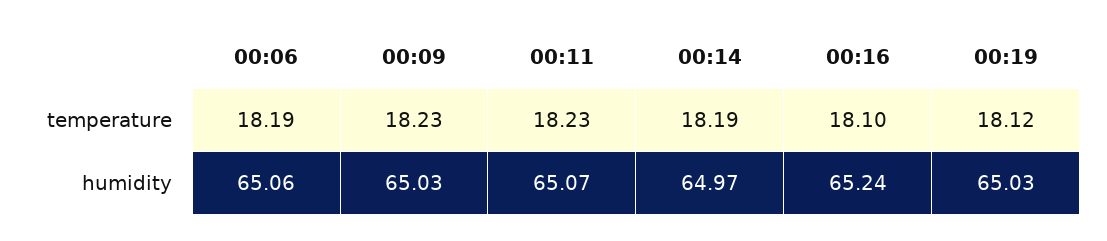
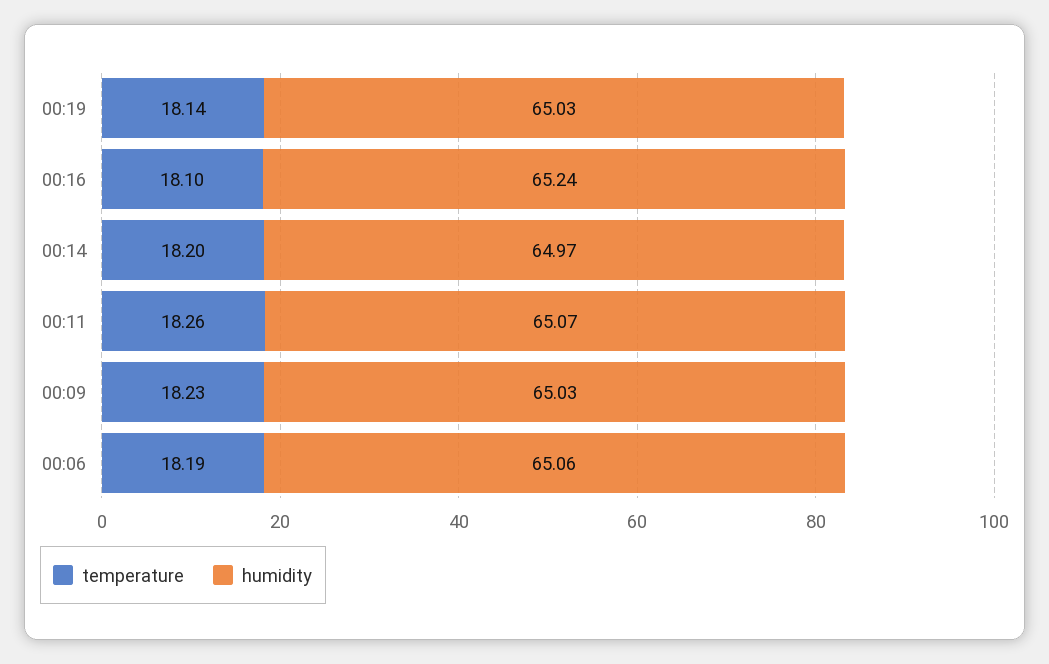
  {
    "temperature": {
      "00:06": 18.19,
      "00:09": 18.23,
-     "00:11": 18.23,
+     "00:11": 18.26,
-     "00:14": 18.19,
+     "00:14": 18.2,
      "00:16": 18.1,
-     "00:19": 18.12
+     "00:19": 18.14
    },
    "humidity": {
      "00:06": 65.06,
      "00:09": 65.03,
      "00:11": 65.07,
      "00:14": 64.97,
      "00:16": 65.24,
      "00:19": 65.03
    }
  }

